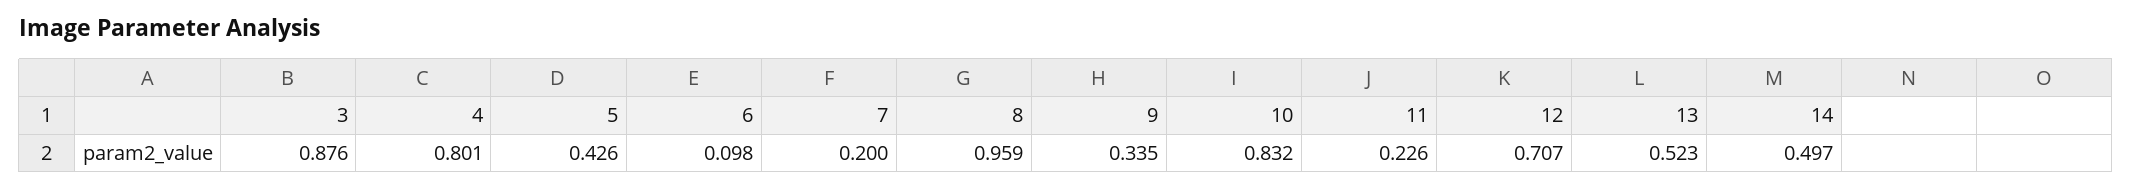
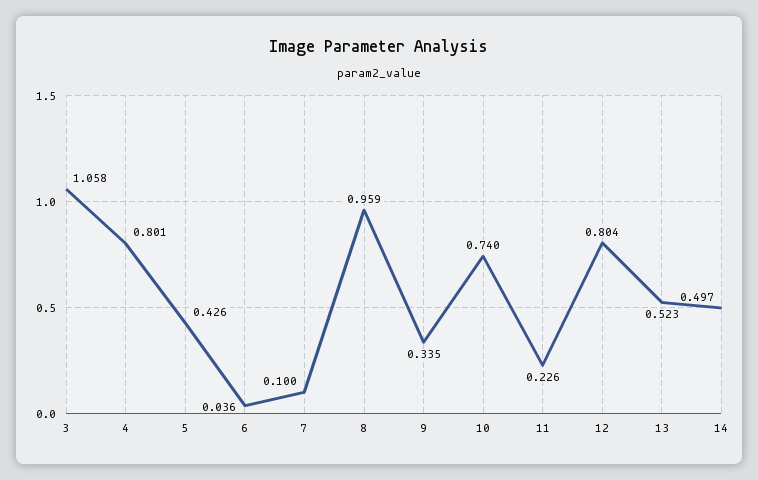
  {
-   "3": 0.876,
+   "3": 1.058,
    "4": 0.801,
    "5": 0.426,
-   "6": 0.098,
+   "6": 0.036,
-   "7": 0.2,
+   "7": 0.1,
    "8": 0.959,
    "9": 0.335,
-   "10": 0.832,
+   "10": 0.74,
    "11": 0.226,
-   "12": 0.707,
+   "12": 0.804,
    "13": 0.523,
    "14": 0.497
  }

